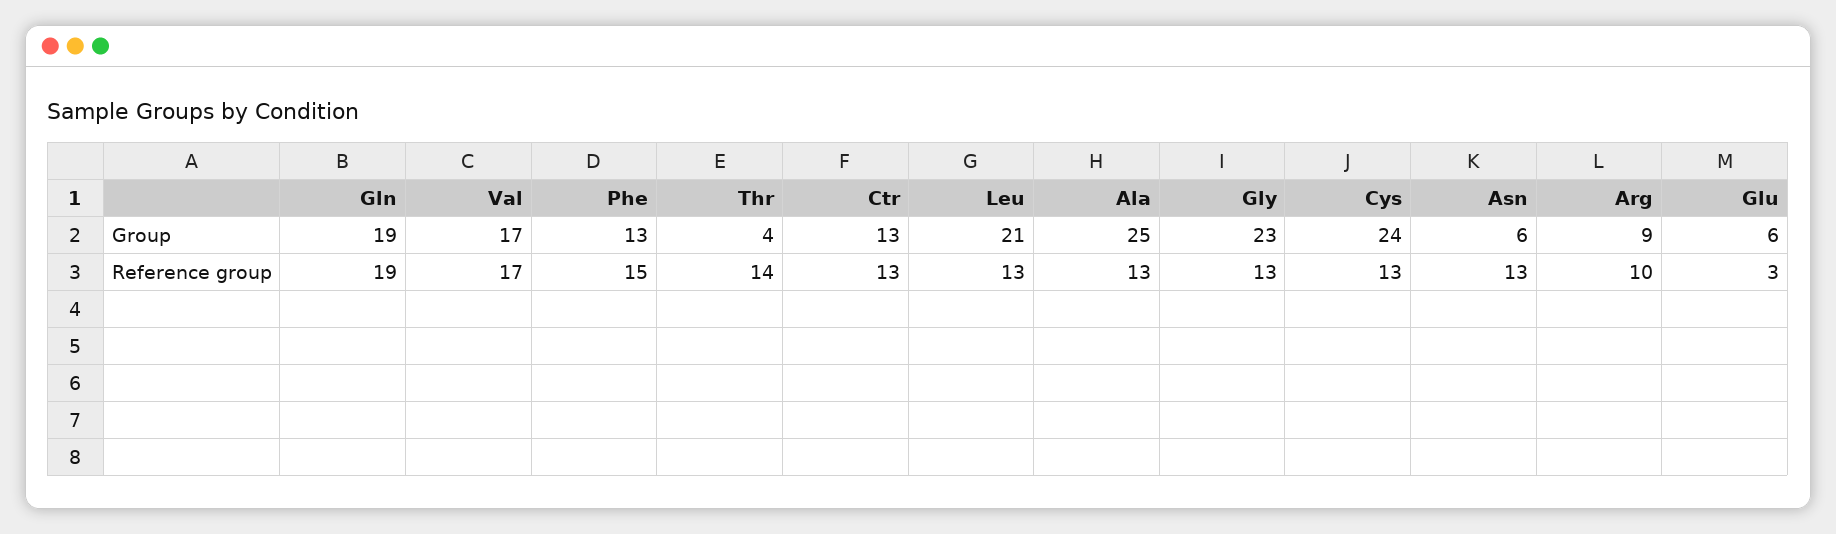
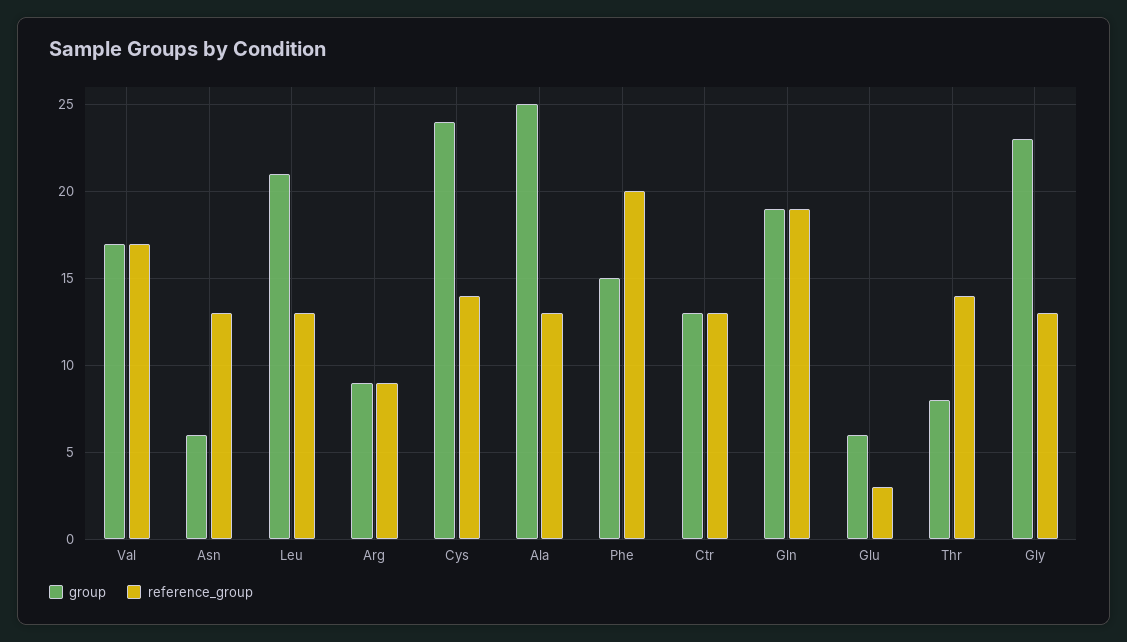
  {
    "Group": {
      "Gln": 19,
      "Val": 17,
-     "Phe": 13,
+     "Phe": 15,
-     "Thr": 4,
+     "Thr": 8,
      "Ctr": 13,
      "Leu": 21,
      "Ala": 25,
      "Gly": 23,
      "Cys": 24,
      "Asn": 6,
      "Arg": 9,
      "Glu": 6
    },
    "Reference group": {
      "Gln": 19,
      "Val": 17,
-     "Phe": 15,
+     "Phe": 20,
      "Thr": 14,
      "Ctr": 13,
      "Leu": 13,
      "Ala": 13,
      "Gly": 13,
-     "Cys": 13,
+     "Cys": 14,
      "Asn": 13,
-     "Arg": 10,
+     "Arg": 9,
      "Glu": 3
    }
  }

